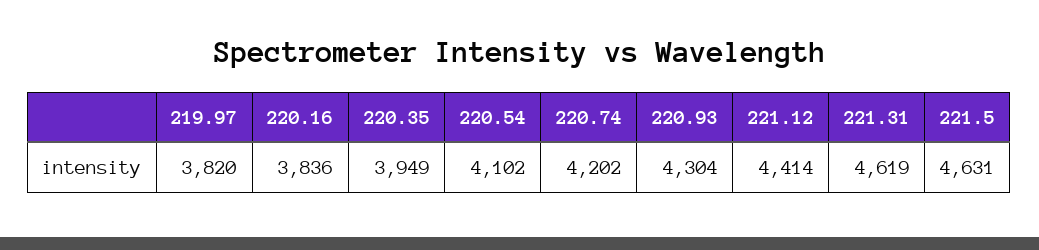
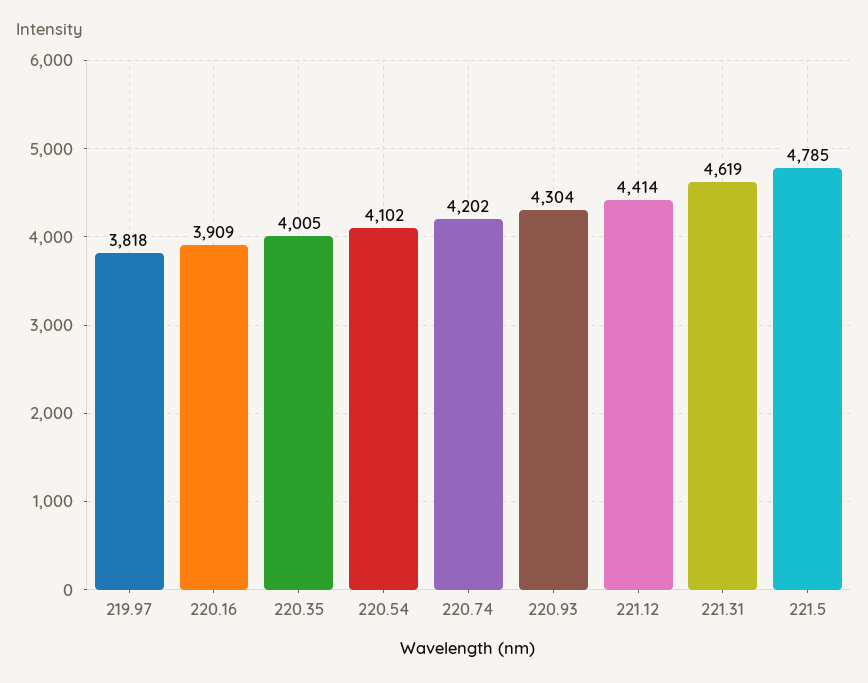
  {
-   "219.97": 3820,
+   "219.97": 3818,
-   "220.16": 3836,
+   "220.16": 3909,
-   "220.35": 3949,
+   "220.35": 4005,
    "220.54": 4102,
    "220.74": 4202,
    "220.93": 4304,
    "221.12": 4414,
    "221.31": 4619,
-   "221.5": 4631
+   "221.5": 4785
  }

